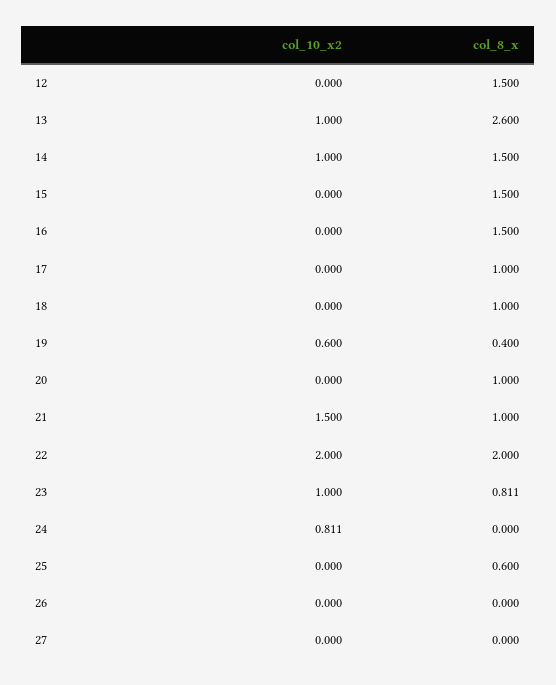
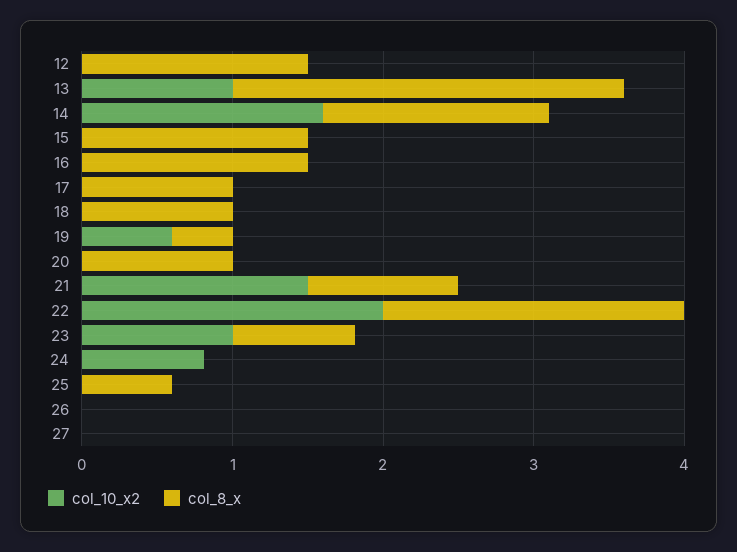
  {
    "col_10_x2": {
      "12": 0,
      "13": 1,
-     "14": 1,
+     "14": 1.6,
      "15": 0,
      "16": 0,
      "17": 0,
      "18": 0,
      "19": 0.6,
      "20": 0,
      "21": 1.5,
      "22": 2,
      "23": 1,
      "24": 0.811,
      "25": 0,
      "26": 0,
      "27": 0
    },
    "col_8_x": {
      "12": 1.5,
      "13": 2.6,
      "14": 1.5,
      "15": 1.5,
      "16": 1.5,
      "17": 1,
      "18": 1,
      "19": 0.4,
      "20": 1,
      "21": 1,
      "22": 2,
      "23": 0.811,
      "24": 0,
      "25": 0.6,
      "26": 0,
      "27": 0
    }
  }

